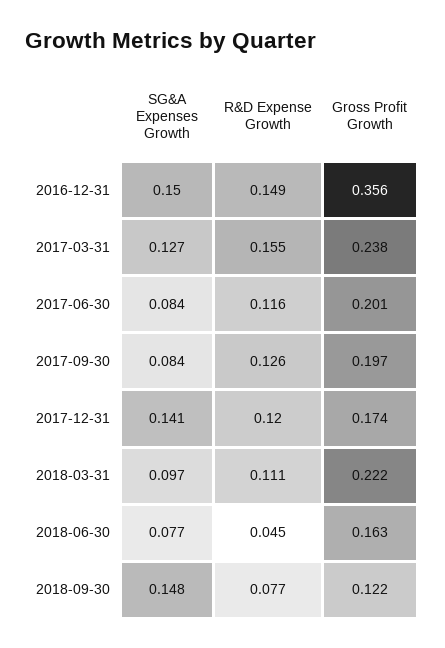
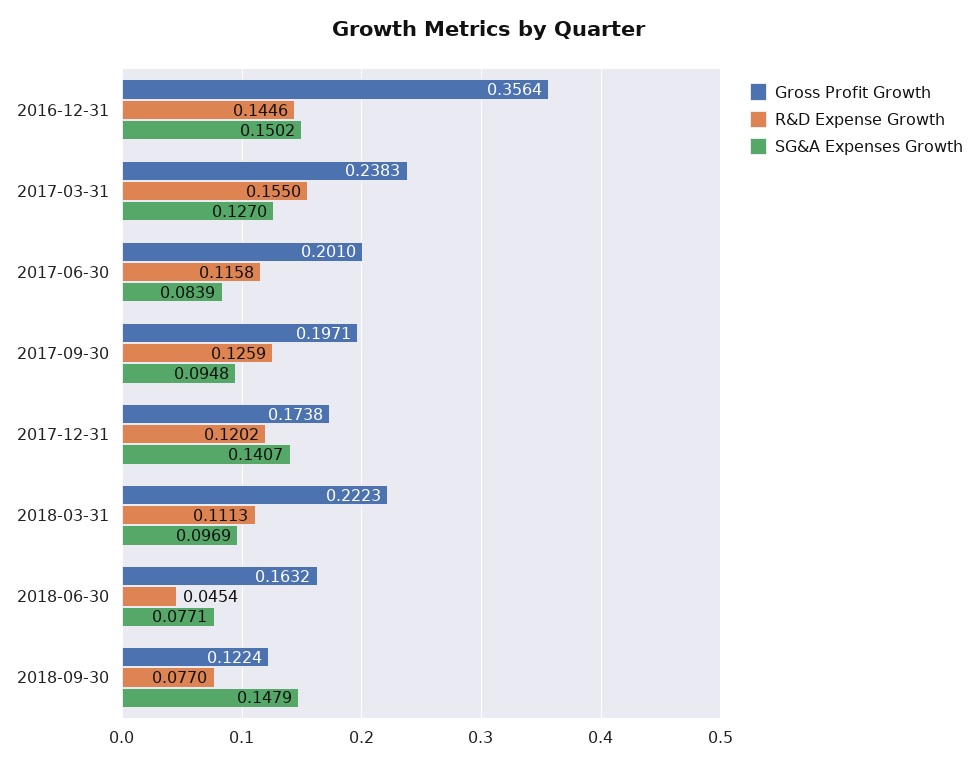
  {
    "SG&A Expenses Growth": {
      "2016-12-31": 0.1502,
      "2017-03-31": 0.127,
      "2017-06-30": 0.0839,
-     "2017-09-30": 0.084,
+     "2017-09-30": 0.0948,
      "2017-12-31": 0.1407,
      "2018-03-31": 0.0969,
      "2018-06-30": 0.0771,
      "2018-09-30": 0.1479
    },
    "R&D Expense Growth": {
-     "2016-12-31": 0.149,
+     "2016-12-31": 0.1446,
      "2017-03-31": 0.155,
      "2017-06-30": 0.1158,
      "2017-09-30": 0.1259,
      "2017-12-31": 0.1202,
      "2018-03-31": 0.1113,
      "2018-06-30": 0.0454,
      "2018-09-30": 0.077
    },
    "Gross Profit Growth": {
      "2016-12-31": 0.3564,
      "2017-03-31": 0.2383,
      "2017-06-30": 0.201,
      "2017-09-30": 0.1971,
      "2017-12-31": 0.1738,
      "2018-03-31": 0.2223,
      "2018-06-30": 0.1632,
      "2018-09-30": 0.1224
    }
  }

